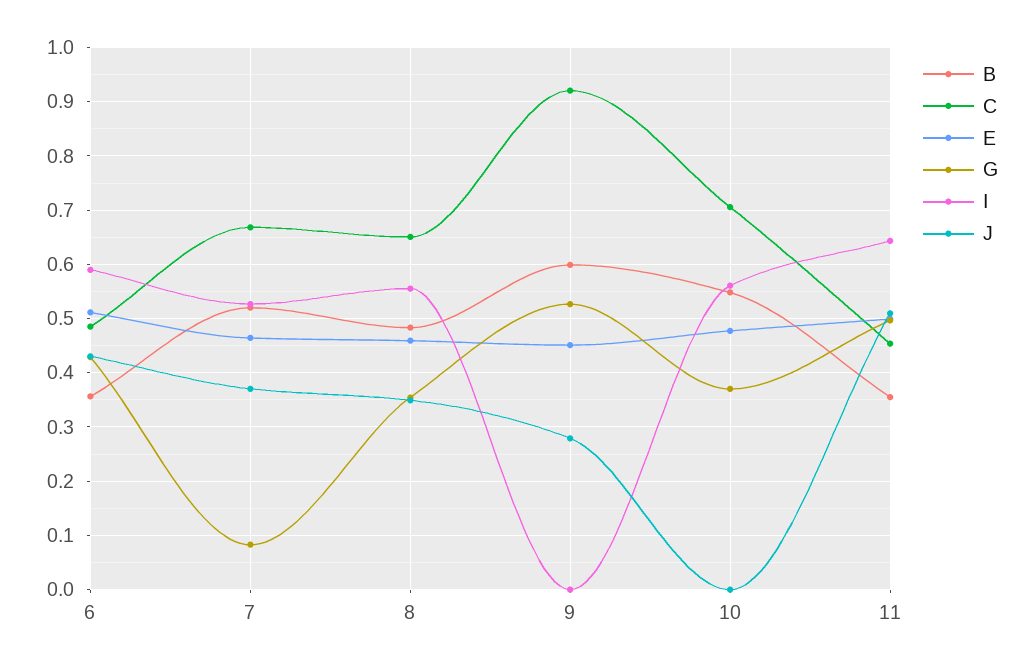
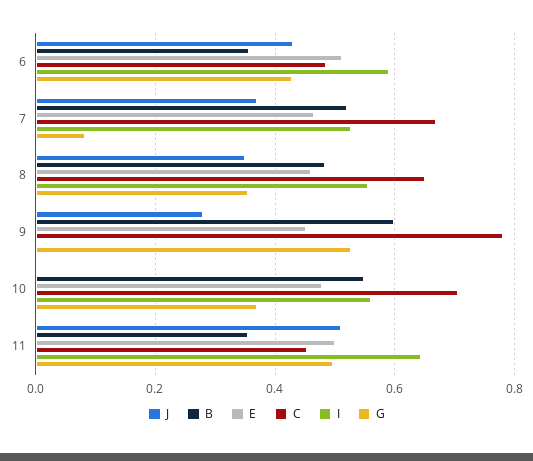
  {
    "B": {
      "6": 0.36,
      "7": 0.52,
      "8": 0.48,
      "9": 0.6,
      "10": 0.54,
      "11": 0.36
    },
    "C": {
      "6": 0.48,
      "7": 0.66,
      "8": 0.66,
-     "9": 0.92,
+     "9": 0.78,
      "10": 0.7,
      "11": 0.46
    },
    "E": {
      "6": 0.52,
      "7": 0.46,
      "8": 0.46,
      "9": 0.46,
      "10": 0.48,
      "11": 0.5
    },
    "G": {
      "6": 0.42,
      "7": 0.08,
      "8": 0.36,
      "9": 0.52,
      "10": 0.38,
      "11": 0.5
    },
    "I": {
      "6": 0.58,
      "7": 0.52,
      "8": 0.56,
      "9": 0,
      "10": 0.56,
      "11": 0.64
    },
    "J": {
      "6": 0.44,
      "7": 0.38,
      "8": 0.34,
      "9": 0.28,
      "10": 0,
      "11": 0.5
    }
  }

